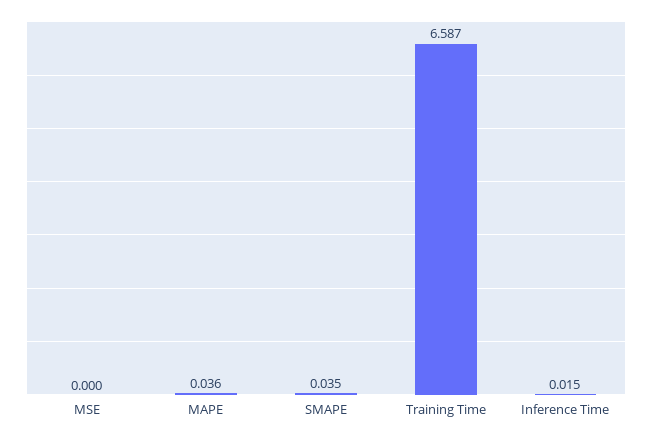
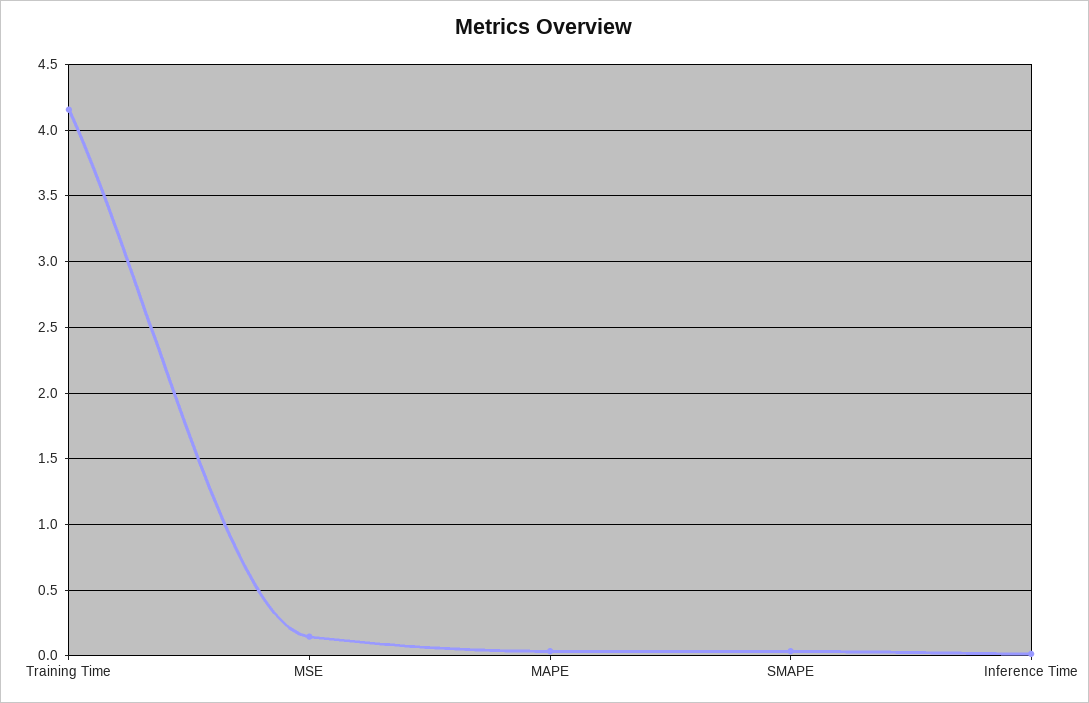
  {
-   "MSE": 0,
+   "MSE": 0.15,
    "MAPE": 0.036,
    "SMAPE": 0.035,
-   "Training Time": 6.587,
+   "Training Time": 4.15,
    "Inference Time": 0.015
  }

